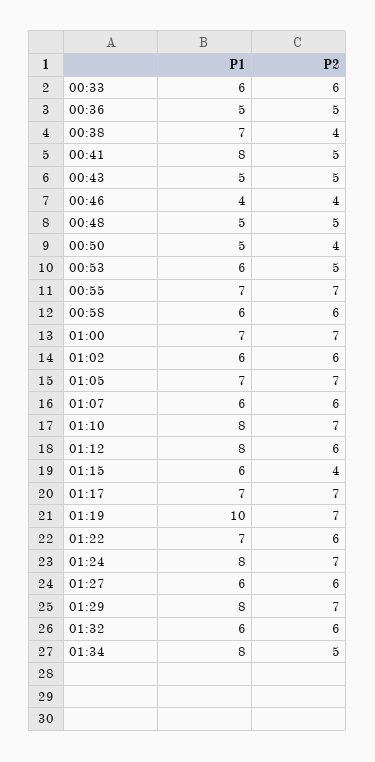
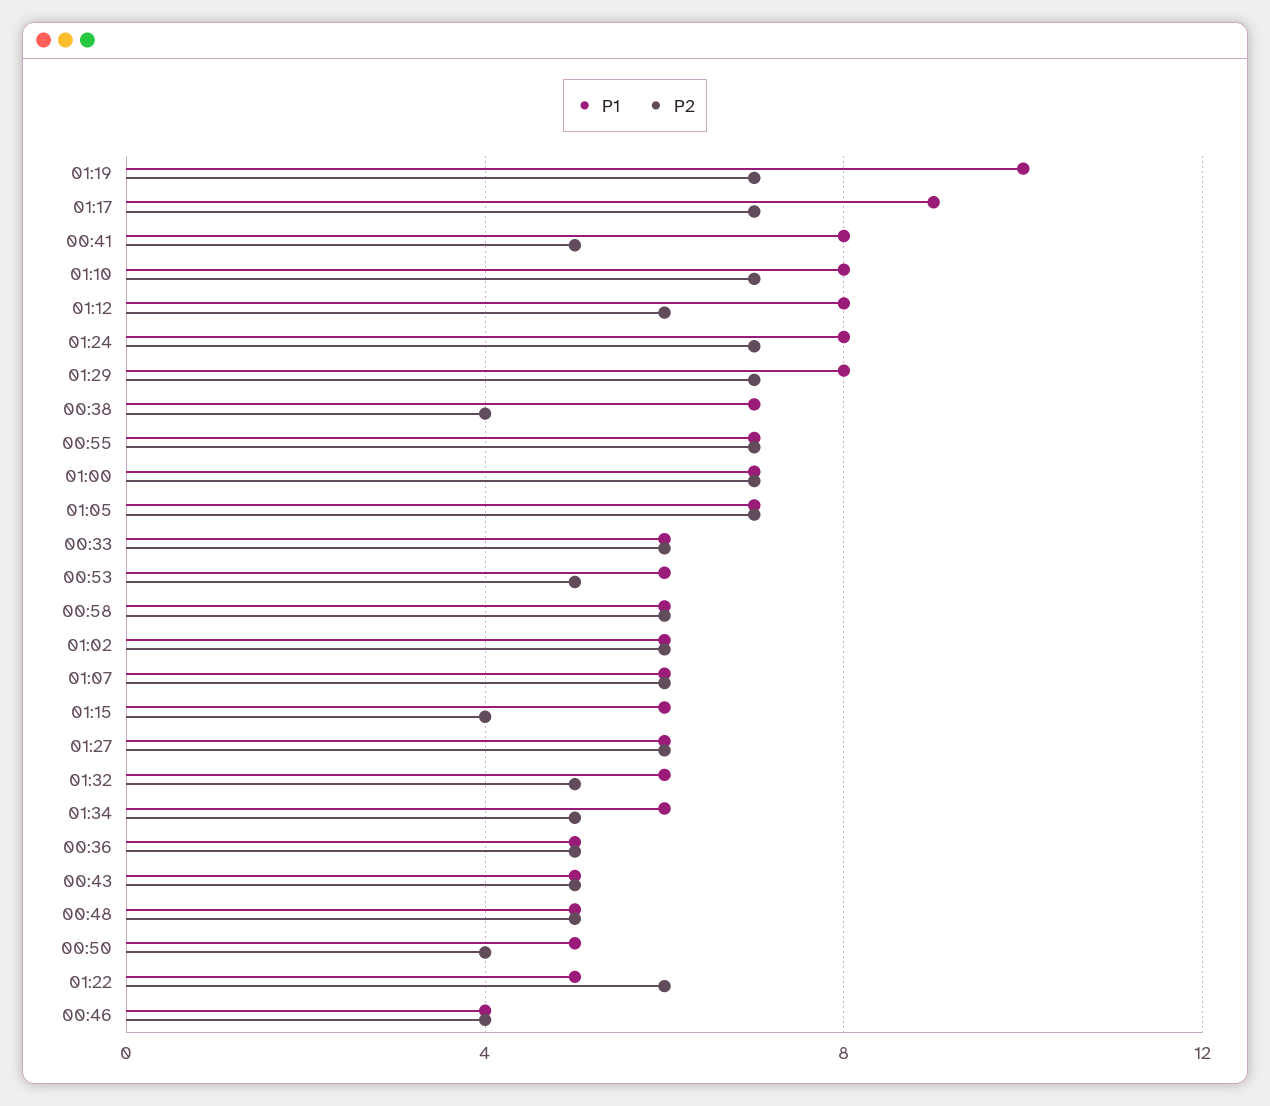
  {
    "P1": {
      "00:33": 6,
      "00:36": 5,
      "00:38": 7,
      "00:41": 8,
      "00:43": 5,
      "00:46": 4,
      "00:48": 5,
      "00:50": 5,
      "00:53": 6,
      "00:55": 7,
      "00:58": 6,
      "01:00": 7,
      "01:02": 6,
      "01:05": 7,
      "01:07": 6,
      "01:10": 8,
      "01:12": 8,
      "01:15": 6,
-     "01:17": 7,
+     "01:17": 9,
      "01:19": 10,
-     "01:22": 7,
+     "01:22": 5,
      "01:24": 8,
      "01:27": 6,
      "01:29": 8,
      "01:32": 6,
-     "01:34": 8
+     "01:34": 6
    },
    "P2": {
      "00:33": 6,
      "00:36": 5,
      "00:38": 4,
      "00:41": 5,
      "00:43": 5,
      "00:46": 4,
      "00:48": 5,
      "00:50": 4,
      "00:53": 5,
      "00:55": 7,
      "00:58": 6,
      "01:00": 7,
      "01:02": 6,
      "01:05": 7,
      "01:07": 6,
      "01:10": 7,
      "01:12": 6,
      "01:15": 4,
      "01:17": 7,
      "01:19": 7,
      "01:22": 6,
      "01:24": 7,
      "01:27": 6,
      "01:29": 7,
-     "01:32": 6,
+     "01:32": 5,
      "01:34": 5
    }
  }

